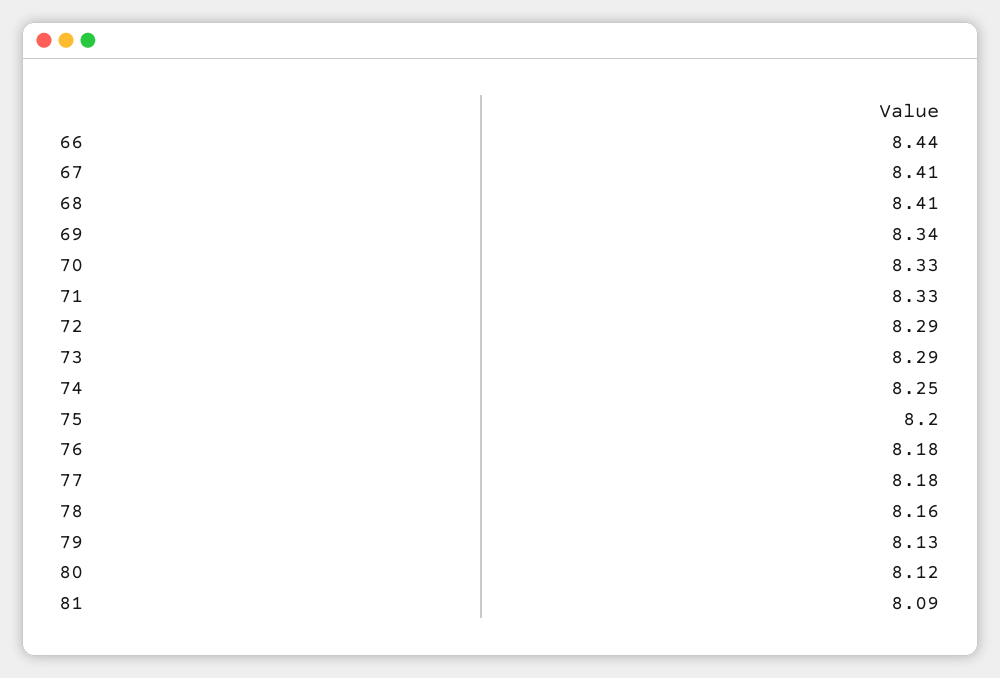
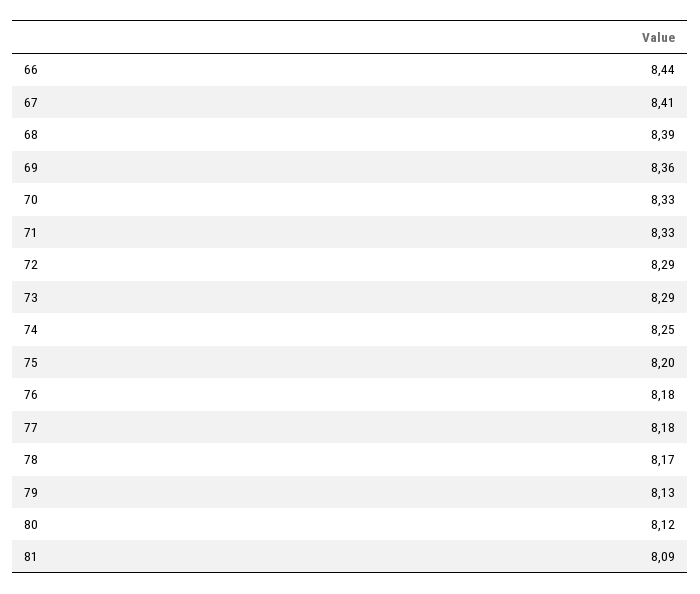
  {
    "66": 8.44,
    "67": 8.41,
-   "68": 8.41,
+   "68": 8.39,
-   "69": 8.34,
+   "69": 8.36,
    "70": 8.33,
    "71": 8.33,
    "72": 8.29,
    "73": 8.29,
    "74": 8.25,
    "75": 8.2,
    "76": 8.18,
    "77": 8.18,
-   "78": 8.16,
+   "78": 8.17,
    "79": 8.13,
    "80": 8.12,
    "81": 8.09
  }

